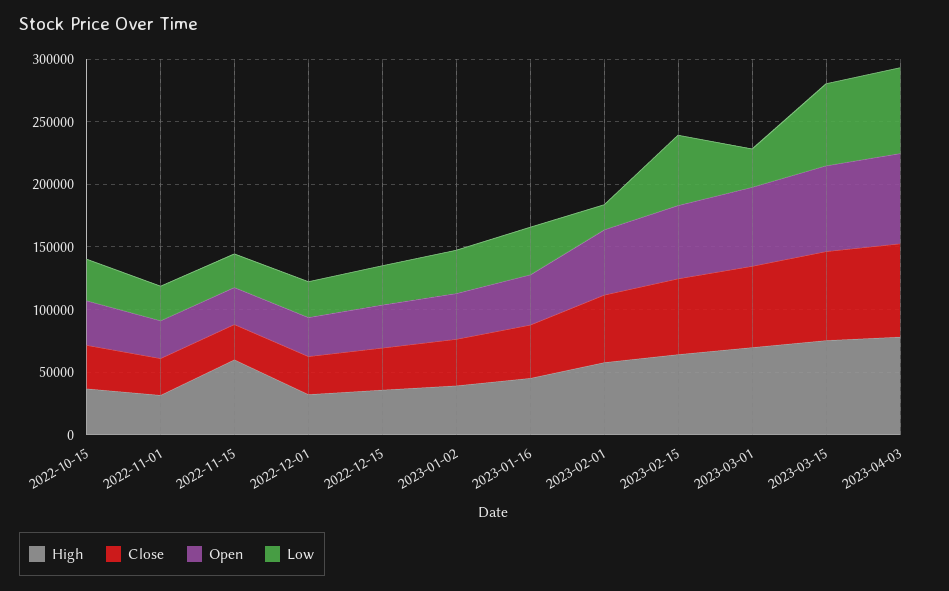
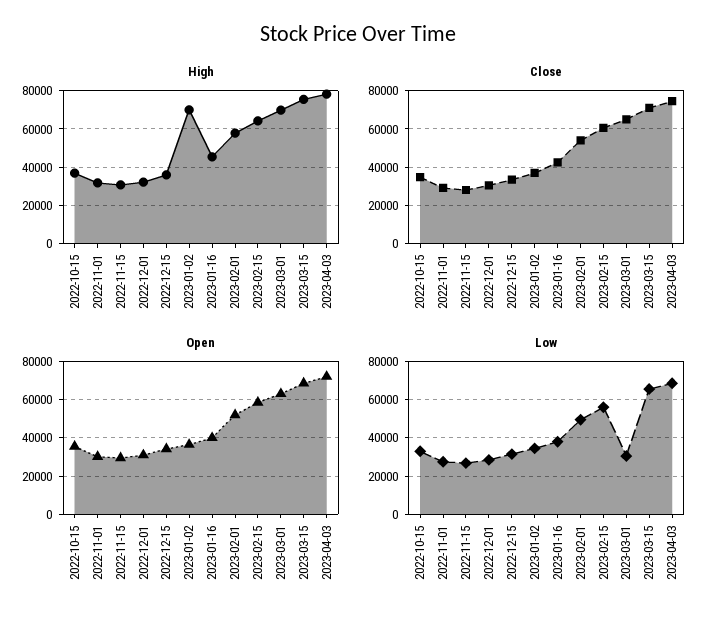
  {
    "High": {
      "2022-10-15": 35000,
      "2022-11-01": 30000,
-     "2022-11-15": 60000,
+     "2022-11-15": 30000,
      "2022-12-01": 30000,
      "2022-12-15": 35000,
-     "2023-01-02": 40000,
+     "2023-01-02": 70000,
      "2023-01-16": 45000,
      "2023-02-01": 60000,
      "2023-02-15": 65000,
      "2023-03-01": 70000,
      "2023-03-15": 75000,
      "2023-04-03": 80000
    },
    "Close": {
      "2022-10-15": 35000,
      "2022-11-01": 30000,
      "2022-11-15": 30000,
      "2022-12-01": 30000,
      "2022-12-15": 35000,
      "2023-01-02": 35000,
      "2023-01-16": 45000,
      "2023-02-01": 55000,
      "2023-02-15": 60000,
      "2023-03-01": 65000,
      "2023-03-15": 70000,
      "2023-04-03": 75000
    },
    "Open": {
      "2022-10-15": 35000,
      "2022-11-01": 30000,
      "2022-11-15": 30000,
      "2022-12-01": 30000,
      "2022-12-15": 35000,
      "2023-01-02": 35000,
      "2023-01-16": 40000,
      "2023-02-01": 50000,
      "2023-02-15": 60000,
      "2023-03-01": 65000,
      "2023-03-15": 70000,
      "2023-04-03": 70000
    },
    "Low": {
      "2022-10-15": 35000,
      "2022-11-01": 30000,
      "2022-11-15": 25000,
      "2022-12-01": 30000,
      "2022-12-15": 30000,
      "2023-01-02": 35000,
      "2023-01-16": 40000,
-     "2023-02-01": 20000,
+     "2023-02-01": 50000,
      "2023-02-15": 55000,
      "2023-03-01": 30000,
      "2023-03-15": 65000,
      "2023-04-03": 70000
    }
  }

